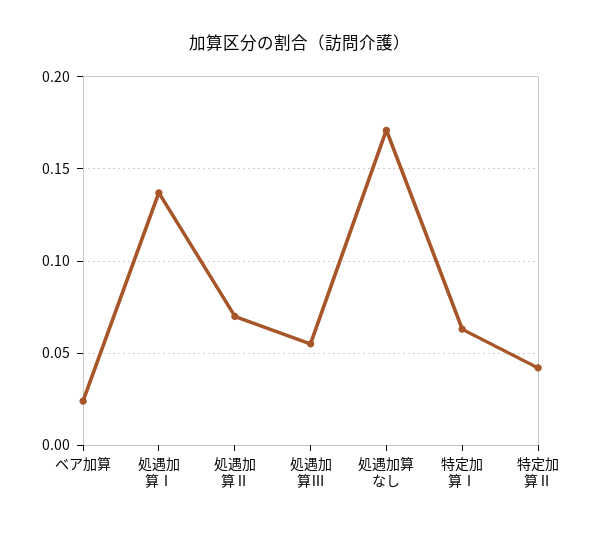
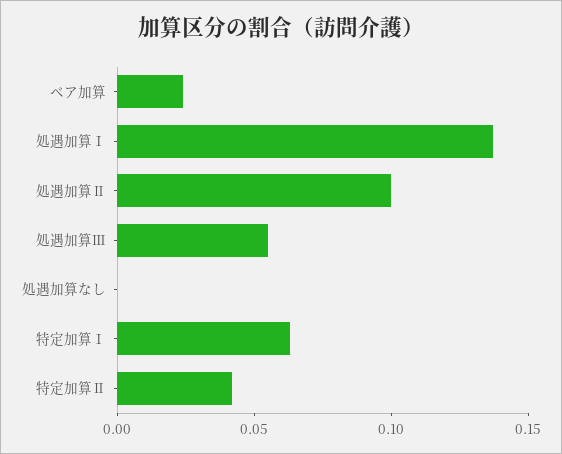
  {
    "ベア加算": 0.025,
    "処遇加算Ⅰ": 0.135,
-   "処遇加算Ⅱ": 0.07,
+   "処遇加算Ⅱ": 0.1,
    "処遇加算Ⅲ": 0.055,
-   "処遇加算なし": 0.17,
+   "処遇加算なし": 0,
    "特定加算Ⅰ": 0.065,
    "特定加算Ⅱ": 0.04
  }

